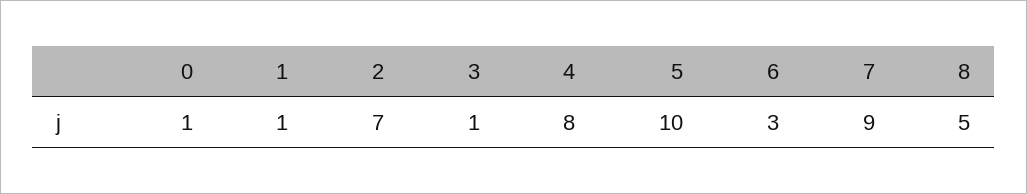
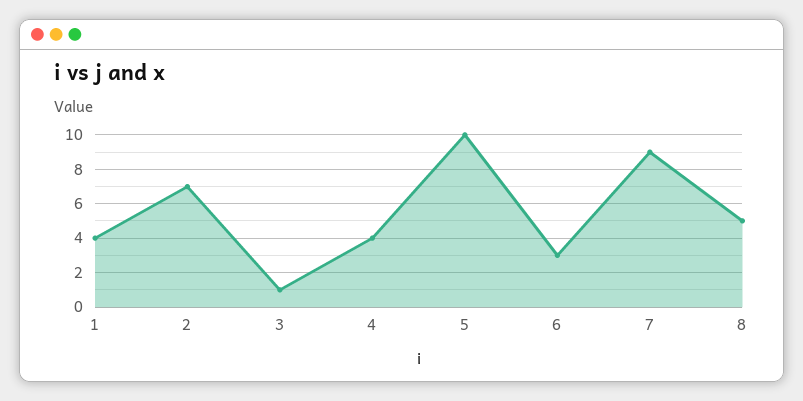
  {
-   "0": 1,
-   "1": 1,
+   "1": 4,
    "2": 7,
    "3": 1,
-   "4": 8,
+   "4": 4,
    "5": 10,
    "6": 3,
    "7": 9,
    "8": 5
  }

